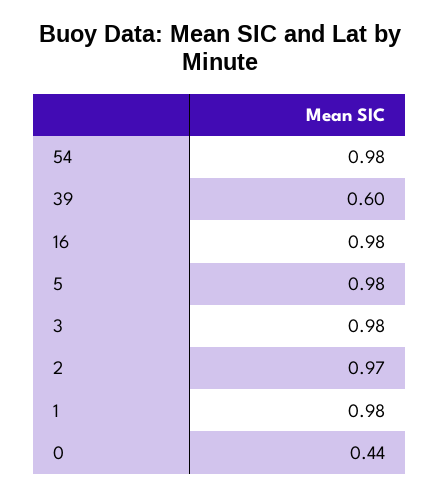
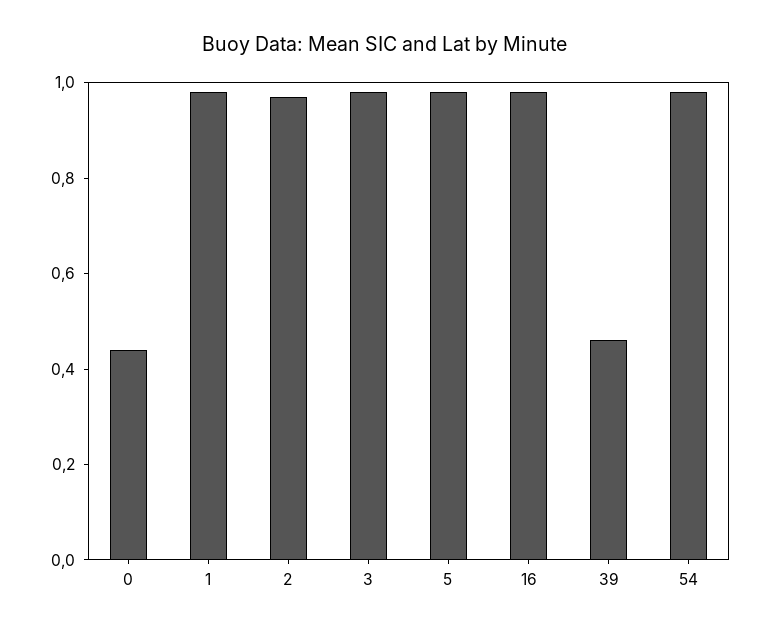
  {
    "54": 0.98,
-   "39": 0.6,
+   "39": 0.45,
    "16": 0.98,
    "5": 0.98,
    "3": 0.98,
    "2": 0.97,
    "1": 0.98,
    "0": 0.44
  }

